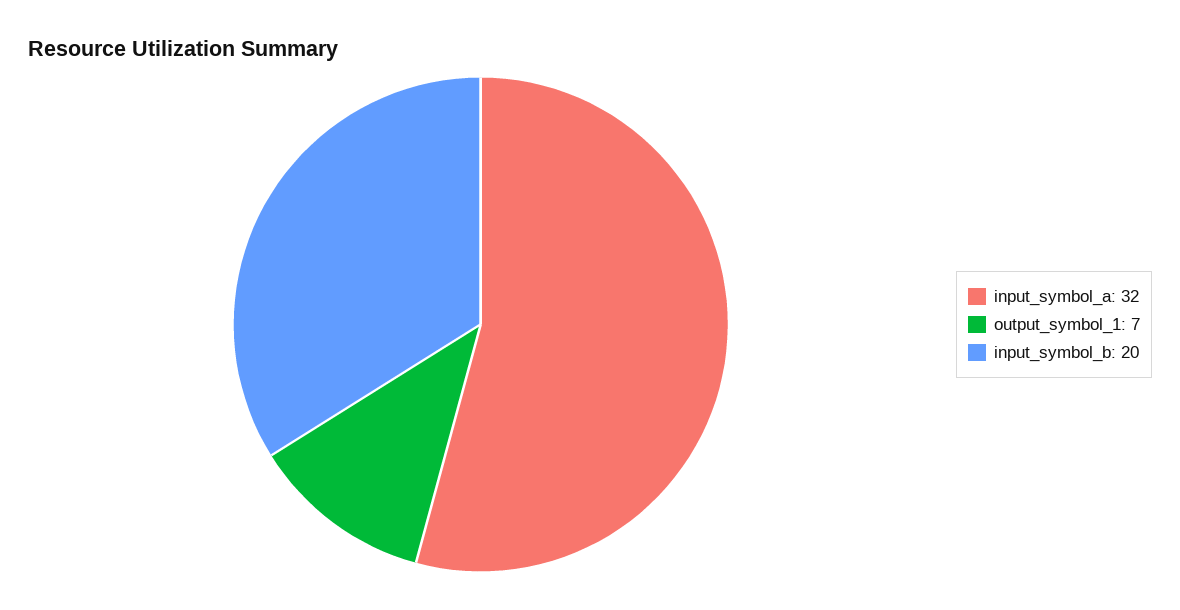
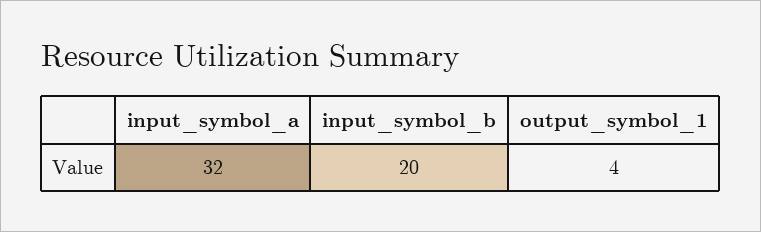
  {
    "input_symbol_a": 32,
-   "output_symbol_1": 7,
+   "output_symbol_1": 4,
    "input_symbol_b": 20
  }

